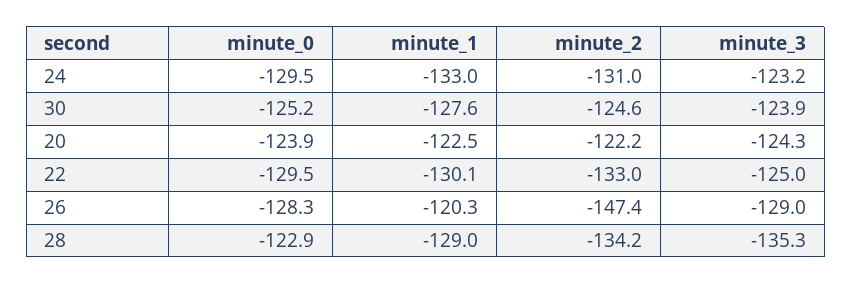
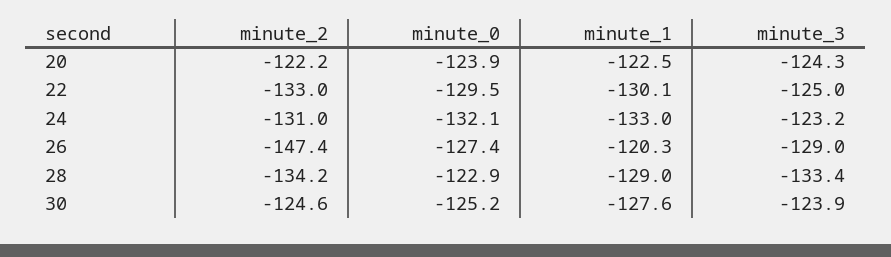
  {
    "minute_0": {
-     "24": -129.5,
+     "24": -132.1,
      "30": -125.2,
      "20": -123.9,
      "22": -129.5,
-     "26": -128.3,
+     "26": -127.4,
      "28": -122.9
    },
    "minute_1": {
      "24": -133,
      "30": -127.6,
      "20": -122.5,
      "22": -130.1,
      "26": -120.3,
      "28": -129
    },
    "minute_2": {
      "24": -131,
      "30": -124.6,
      "20": -122.2,
      "22": -133,
      "26": -147.4,
      "28": -134.2
    },
    "minute_3": {
      "24": -123.2,
      "30": -123.9,
      "20": -124.3,
      "22": -125,
      "26": -129,
-     "28": -135.3
+     "28": -133.4
    }
  }

